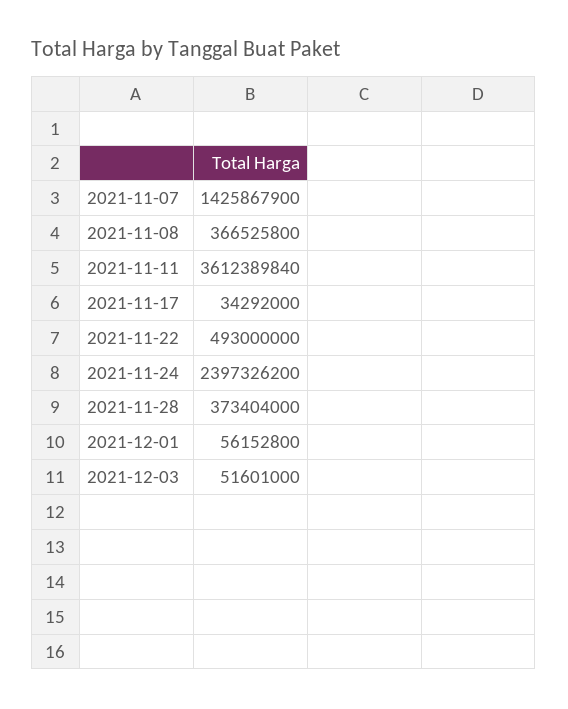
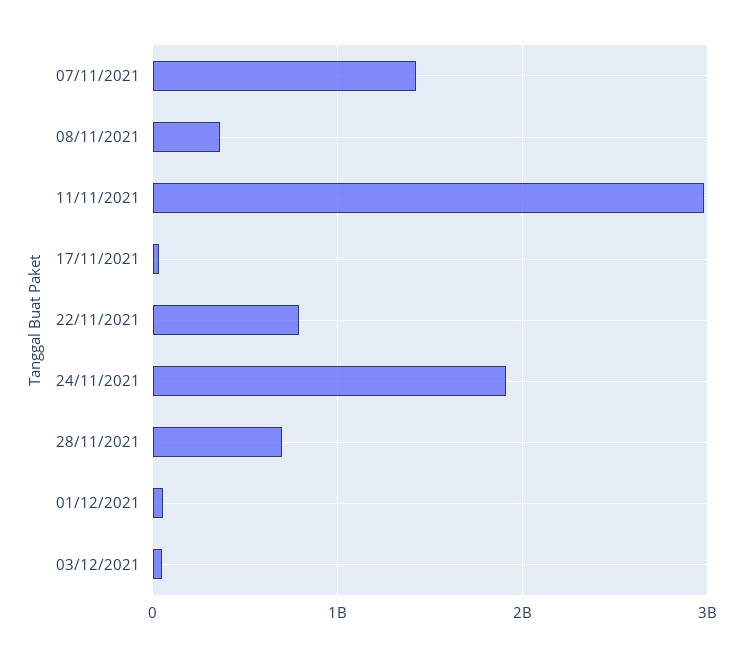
  {
    "2021-11-07": 1425867900,
    "2021-11-08": 366525800,
-   "2021-11-11": 3612389840,
+   "2021-11-11": 3000000000,
    "2021-11-17": 34292000,
-   "2021-11-22": 493000000,
+   "2021-11-22": 800000000,
-   "2021-11-24": 2397326200,
+   "2021-11-24": 1900000000,
-   "2021-11-28": 373404000,
+   "2021-11-28": 700000000,
    "2021-12-01": 56152800,
    "2021-12-03": 51601000
  }

